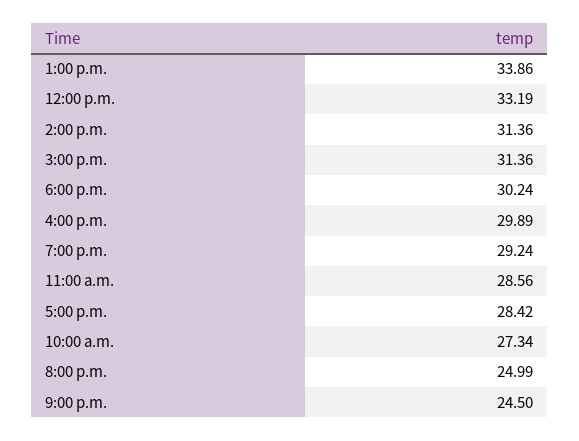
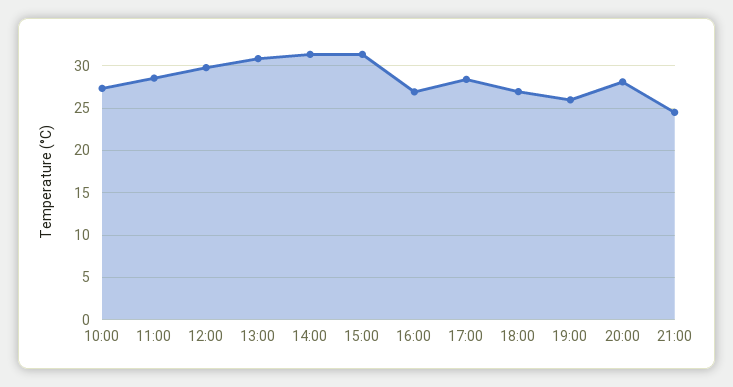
  {
-   "1:00 p.m.": 33.86,
+   "1:00 p.m.": 31,
-   "12:00 p.m.": 33.19,
+   "12:00 p.m.": 30,
    "2:00 p.m.": 31.36,
    "3:00 p.m.": 31.36,
-   "6:00 p.m.": 30.24,
+   "6:00 p.m.": 27,
-   "4:00 p.m.": 29.89,
+   "4:00 p.m.": 27,
-   "7:00 p.m.": 29.24,
+   "7:00 p.m.": 26,
    "11:00 a.m.": 28.56,
    "5:00 p.m.": 28.42,
    "10:00 a.m.": 27.34,
-   "8:00 p.m.": 24.99,
+   "8:00 p.m.": 28,
    "9:00 p.m.": 24.5
  }

